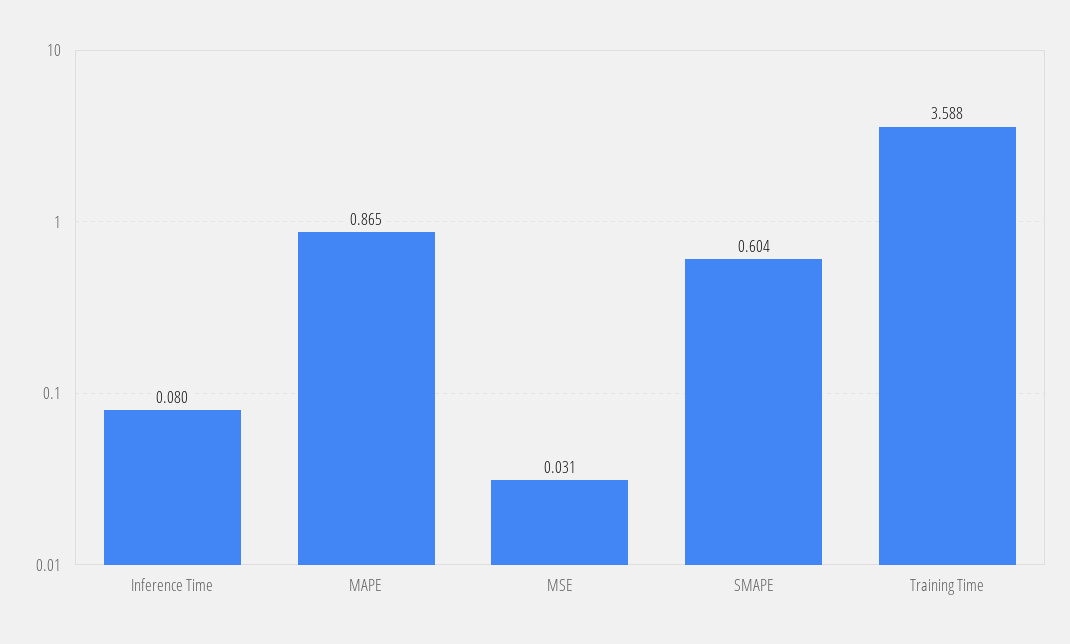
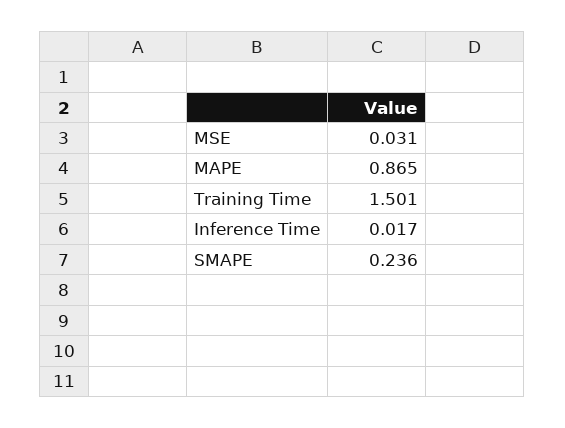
  {
-   "Inference Time": 0.08,
+   "Inference Time": 0.017,
    "MAPE": 0.865,
    "MSE": 0.031,
-   "SMAPE": 0.604,
+   "SMAPE": 0.236,
-   "Training Time": 3.588
+   "Training Time": 1.501
  }

